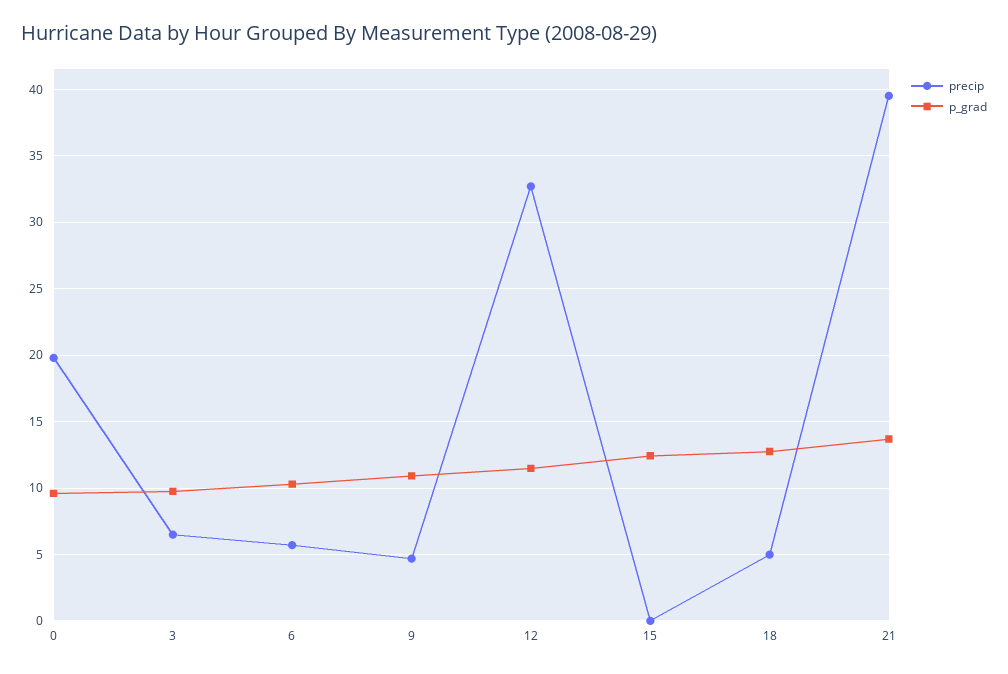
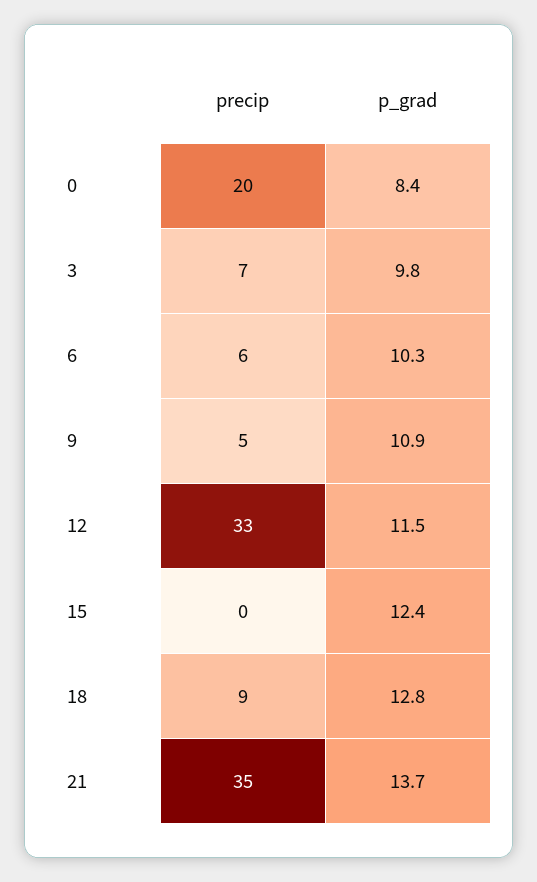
  {
    "precip": {
      "0": 20,
      "3": 7,
      "6": 6,
      "9": 5,
      "12": 33,
      "15": 0,
-     "18": 5,
+     "18": 9,
-     "21": 39.5
+     "21": 35
    },
    "p_grad": {
-     "0": 9.5,
+     "0": 8.4,
      "3": 9.8,
      "6": 10.3,
      "9": 10.9,
      "12": 11.5,
      "15": 12.4,
      "18": 12.8,
      "21": 13.7
    }
  }

